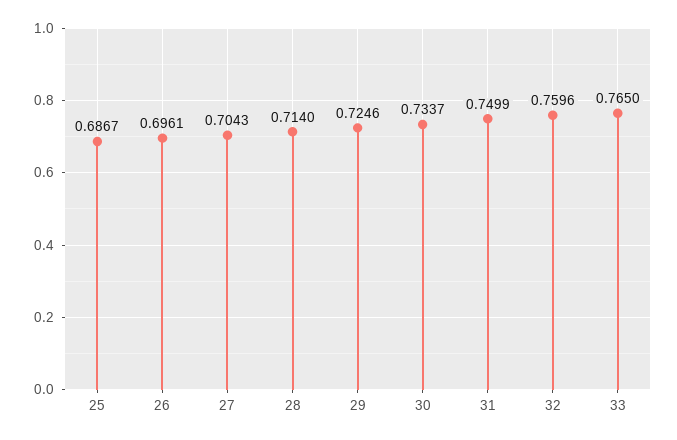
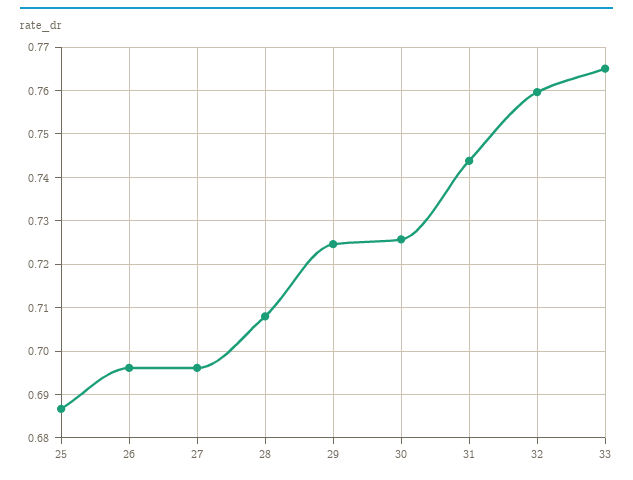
  {
    "25": 0.6867,
    "26": 0.6961,
-   "27": 0.7043,
+   "27": 0.696,
-   "28": 0.714,
+   "28": 0.708,
    "29": 0.7246,
-   "30": 0.7337,
+   "30": 0.726,
-   "31": 0.7499,
+   "31": 0.744,
    "32": 0.7596,
    "33": 0.765
  }

